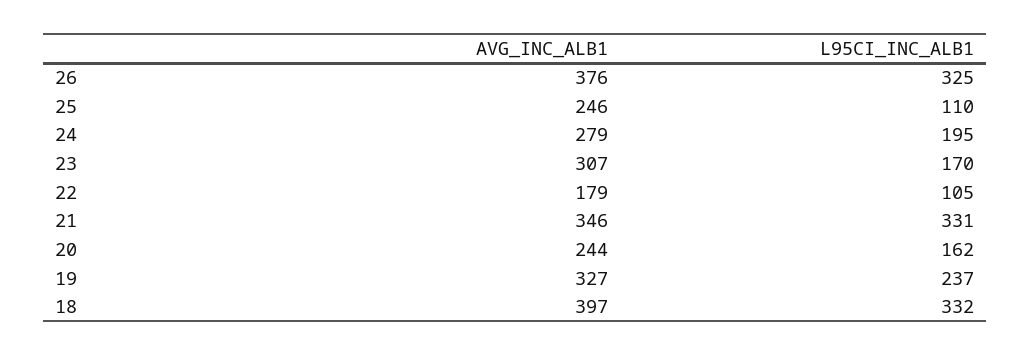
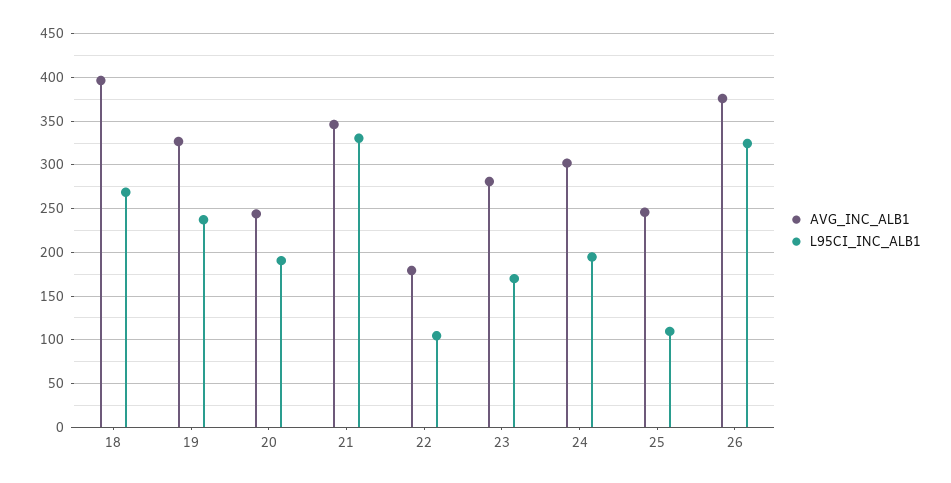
  {
    "AVG_INC_ALB1": {
      "26": 376,
      "25": 246,
-     "24": 279,
+     "24": 300,
-     "23": 307,
+     "23": 280,
      "22": 179,
      "21": 346,
      "20": 244,
      "19": 327,
      "18": 397
    },
    "L95CI_INC_ALB1": {
      "26": 325,
      "25": 110,
      "24": 195,
      "23": 170,
      "22": 105,
      "21": 331,
-     "20": 162,
+     "20": 190,
      "19": 237,
-     "18": 332
+     "18": 270
    }
  }

